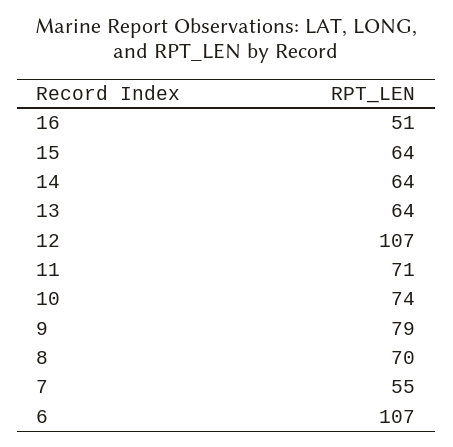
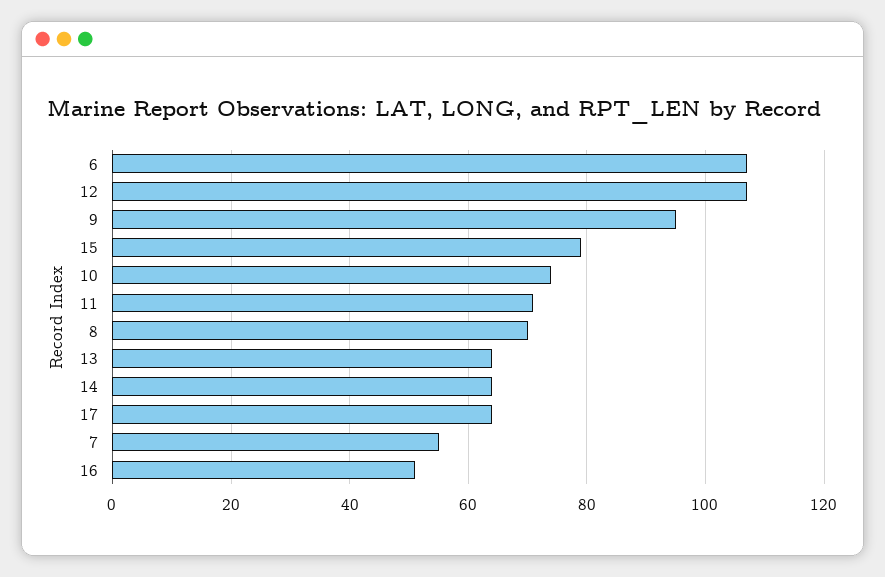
  {
    "16": 51,
-   "15": 64,
+   "15": 80,
    "14": 64,
    "13": 64,
    "12": 107,
    "11": 71,
    "10": 74,
-   "9": 79,
+   "9": 95,
    "8": 70,
    "7": 55,
-   "6": 107
+   "6": 107,
+   "17": 65
  }

